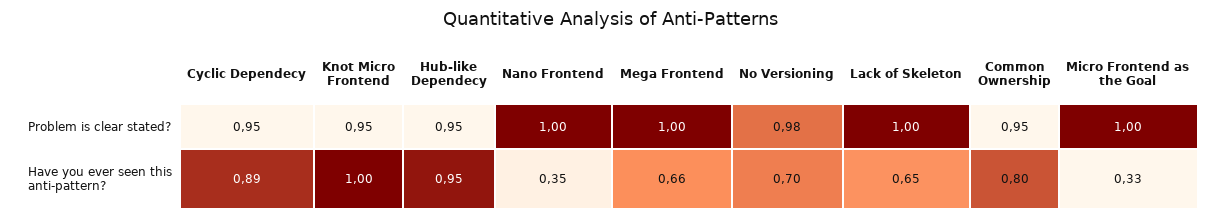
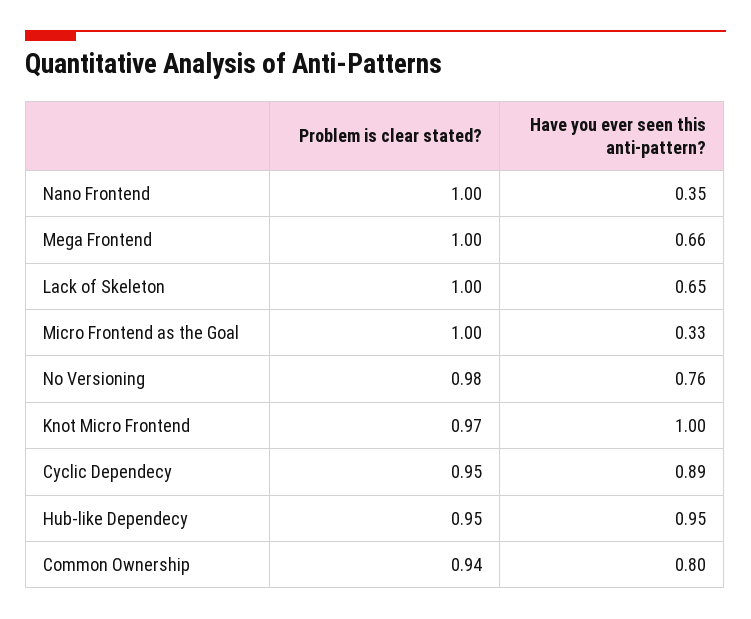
  {
    "Cyclic Dependecy": {
      "Problem is clear stated?": 0.95,
      "Have you ever seen this anti-pattern?": 0.89
    },
    "Knot Micro Frontend": {
-     "Problem is clear stated?": 0.95,
+     "Problem is clear stated?": 0.97,
      "Have you ever seen this anti-pattern?": 1
    },
    "Hub-like Dependecy": {
      "Problem is clear stated?": 0.95,
      "Have you ever seen this anti-pattern?": 0.95
    },
    "Nano Frontend": {
      "Problem is clear stated?": 1,
      "Have you ever seen this anti-pattern?": 0.35
    },
    "Mega Frontend": {
      "Problem is clear stated?": 1,
      "Have you ever seen this anti-pattern?": 0.66
    },
    "No Versioning": {
      "Problem is clear stated?": 0.98,
-     "Have you ever seen this anti-pattern?": 0.7
+     "Have you ever seen this anti-pattern?": 0.76
    },
    "Lack of Skeleton": {
      "Problem is clear stated?": 1,
      "Have you ever seen this anti-pattern?": 0.65
    },
    "Common Ownership": {
-     "Problem is clear stated?": 0.95,
+     "Problem is clear stated?": 0.94,
      "Have you ever seen this anti-pattern?": 0.8
    },
    "Micro Frontend as the Goal": {
      "Problem is clear stated?": 1,
      "Have you ever seen this anti-pattern?": 0.33
    }
  }

